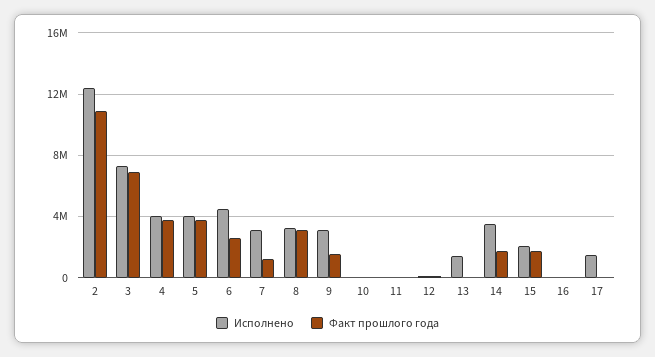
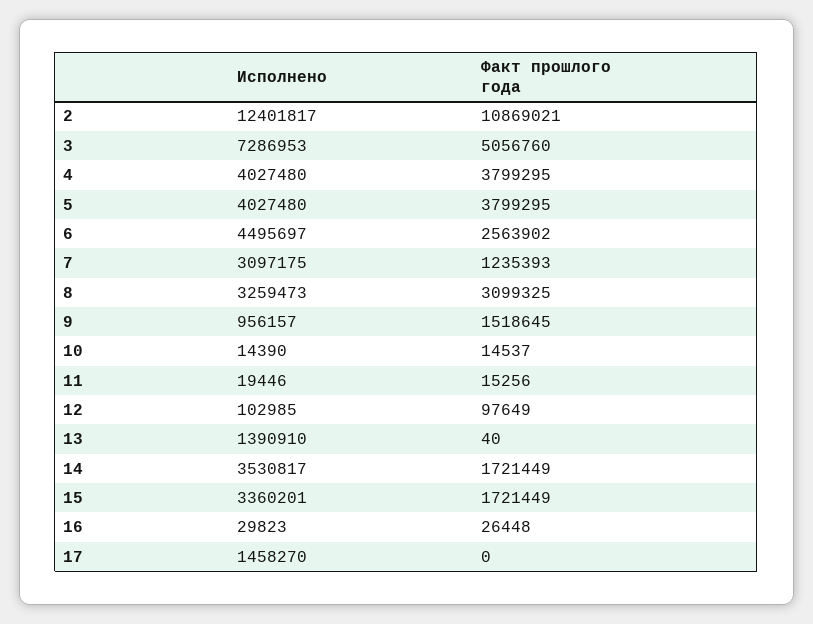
  {
    "Исполнено": {
      "2": 12401817,
      "3": 7286953,
      "4": 4027480,
      "5": 4027480,
      "6": 4495697,
      "7": 3097175,
      "8": 3259473,
-     "9": 3000000,
+     "9": 956157,
      "10": 14390,
      "11": 19446,
      "12": 102985,
      "13": 1390910,
      "14": 3530817,
-     "15": 2000000,
+     "15": 3360201,
      "16": 29823,
      "17": 1458270
    },
    "Факт прошлого года": {
      "2": 10869021,
-     "3": 7000000,
+     "3": 5056760,
      "4": 3799295,
      "5": 3799295,
      "6": 2563902,
      "7": 1235393,
      "8": 3099325,
      "9": 1518645,
      "10": 14537,
      "11": 15256,
      "12": 97649,
      "13": 40,
      "14": 1721449,
      "15": 1721449,
      "16": 26448,
      "17": 0
    }
  }

